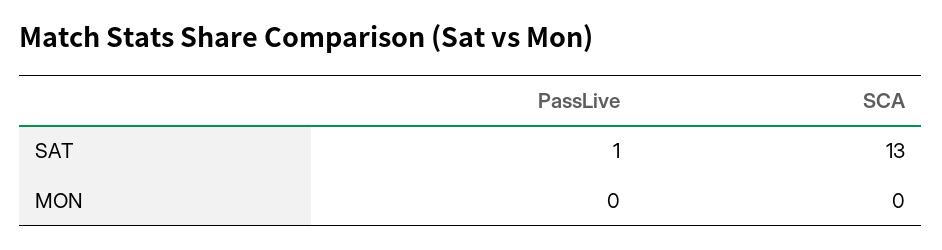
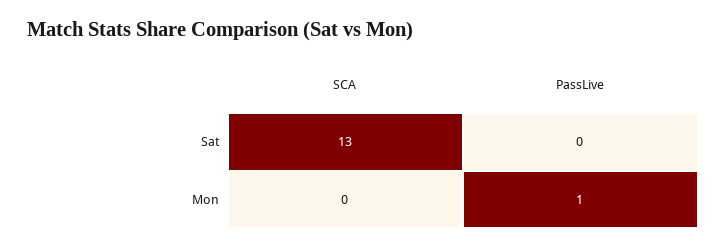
  {
    "PassLive": {
-     "SAT": 1,
+     "SAT": 0,
-     "MON": 0
+     "MON": 1
    },
    "SCA": {
      "SAT": 13,
      "MON": 0
    }
  }

